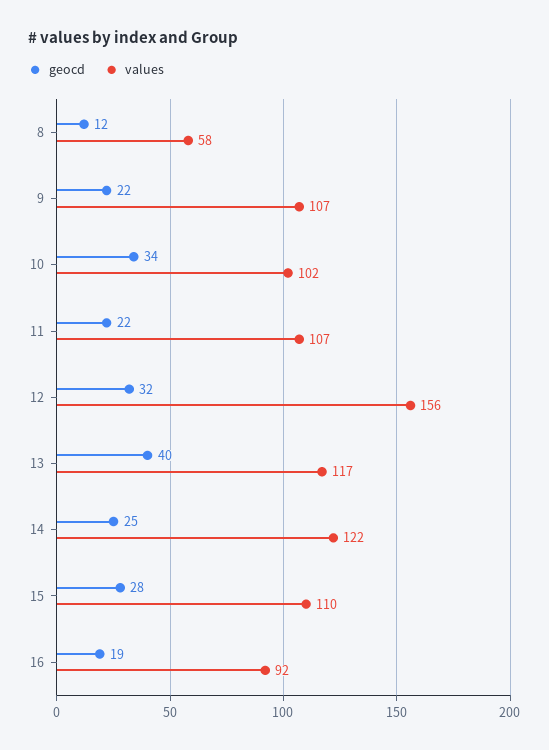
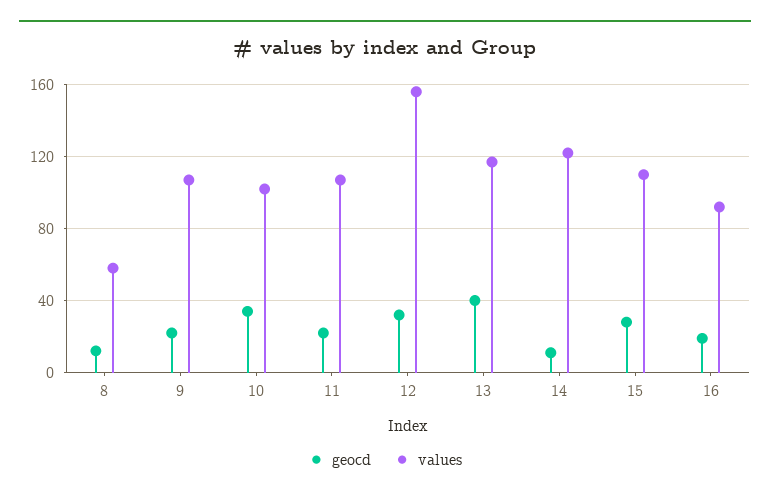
  {
    "geocd": {
      "8": 12,
      "9": 22,
      "10": 34,
      "11": 22,
      "12": 32,
      "13": 40,
-     "14": 25,
+     "14": 10,
      "15": 28,
      "16": 19
    },
    "values": {
      "8": 58,
      "9": 107,
      "10": 102,
      "11": 107,
      "12": 156,
      "13": 117,
      "14": 122,
      "15": 110,
      "16": 92
    }
  }

